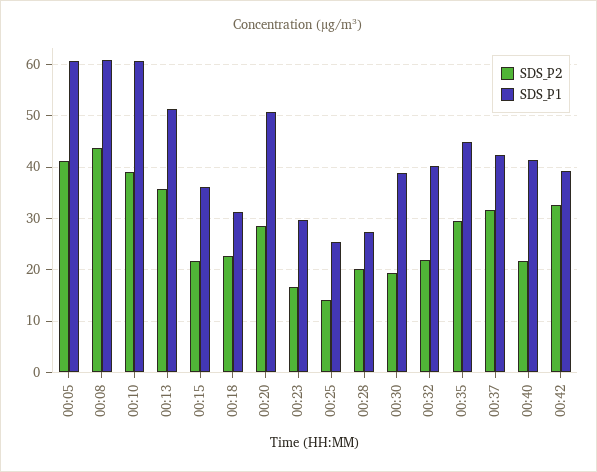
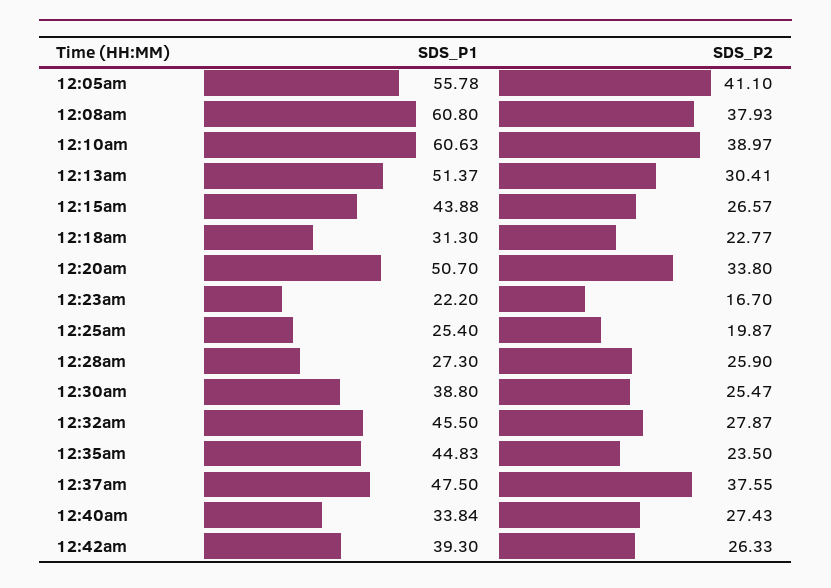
  {
    "SDS_P2": {
      "00:05": 41.1,
-     "00:08": 44,
+     "00:08": 37.93,
      "00:10": 38.97,
-     "00:13": 36,
+     "00:13": 30.41,
-     "00:15": 22,
+     "00:15": 26.57,
      "00:18": 22.77,
-     "00:20": 28,
+     "00:20": 33.8,
      "00:23": 16.7,
-     "00:25": 14,
+     "00:25": 19.87,
-     "00:28": 20,
+     "00:28": 25.9,
-     "00:30": 20,
+     "00:30": 25.47,
-     "00:32": 22,
+     "00:32": 27.87,
-     "00:35": 30,
+     "00:35": 23.5,
-     "00:37": 32,
+     "00:37": 37.55,
-     "00:40": 22,
+     "00:40": 27.43,
-     "00:42": 32
+     "00:42": 26.33
    },
    "SDS_P1": {
-     "00:05": 60,
+     "00:05": 55.78,
      "00:08": 60.8,
      "00:10": 60.63,
      "00:13": 51.37,
-     "00:15": 36,
+     "00:15": 43.88,
      "00:18": 31.3,
      "00:20": 50.7,
-     "00:23": 30,
+     "00:23": 22.2,
      "00:25": 25.4,
      "00:28": 27.3,
      "00:30": 38.8,
-     "00:32": 40,
+     "00:32": 45.5,
      "00:35": 44.83,
-     "00:37": 42,
+     "00:37": 47.5,
-     "00:40": 42,
+     "00:40": 33.84,
      "00:42": 39.3
    }
  }

